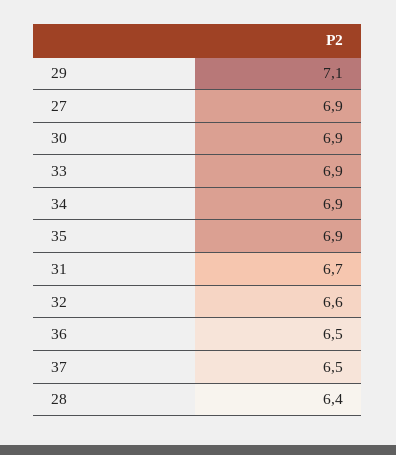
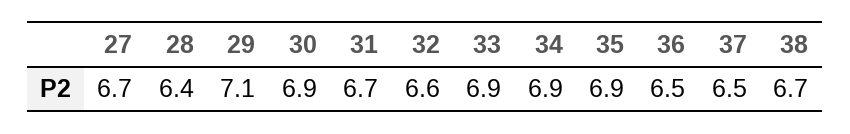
  {
    "29": 7.1,
-   "27": 6.9,
+   "27": 6.7,
    "30": 6.9,
    "33": 6.9,
    "34": 6.9,
    "35": 6.9,
    "31": 6.7,
    "32": 6.6,
    "36": 6.5,
    "37": 6.5,
-   "28": 6.4
+   "28": 6.4,
+   "38": 6.7
  }

